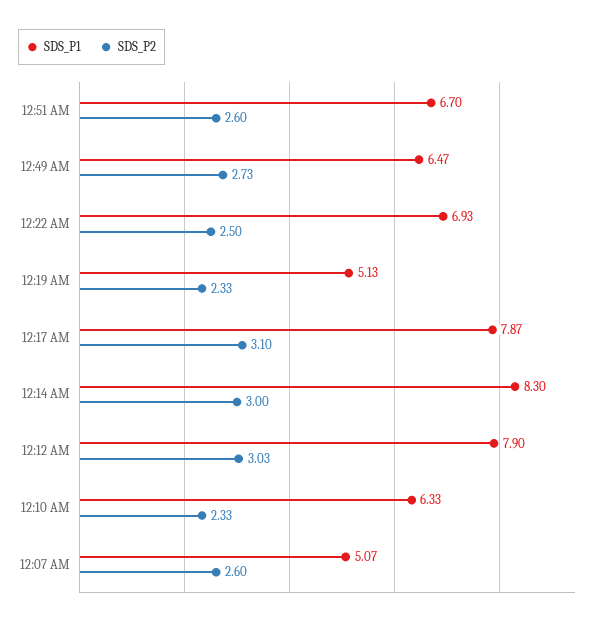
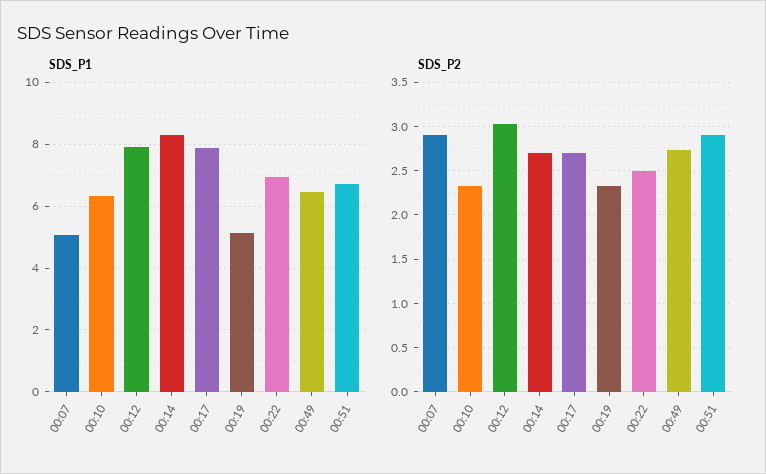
  {
    "SDS_P1": {
      "12:51 AM": 6.7,
      "12:49 AM": 6.47,
      "12:22 AM": 6.93,
      "12:19 AM": 5.13,
      "12:17 AM": 7.87,
      "12:14 AM": 8.3,
      "12:12 AM": 7.9,
      "12:10 AM": 6.33,
      "12:07 AM": 5.07
    },
    "SDS_P2": {
-     "12:51 AM": 2.6,
+     "12:51 AM": 2.9,
      "12:49 AM": 2.73,
      "12:22 AM": 2.5,
      "12:19 AM": 2.33,
-     "12:17 AM": 3.1,
+     "12:17 AM": 2.7,
-     "12:14 AM": 3,
+     "12:14 AM": 2.7,
      "12:12 AM": 3.03,
      "12:10 AM": 2.33,
-     "12:07 AM": 2.6
+     "12:07 AM": 2.9
    }
  }

